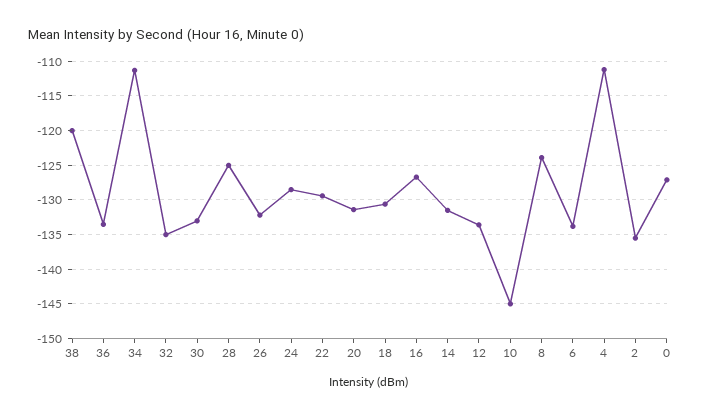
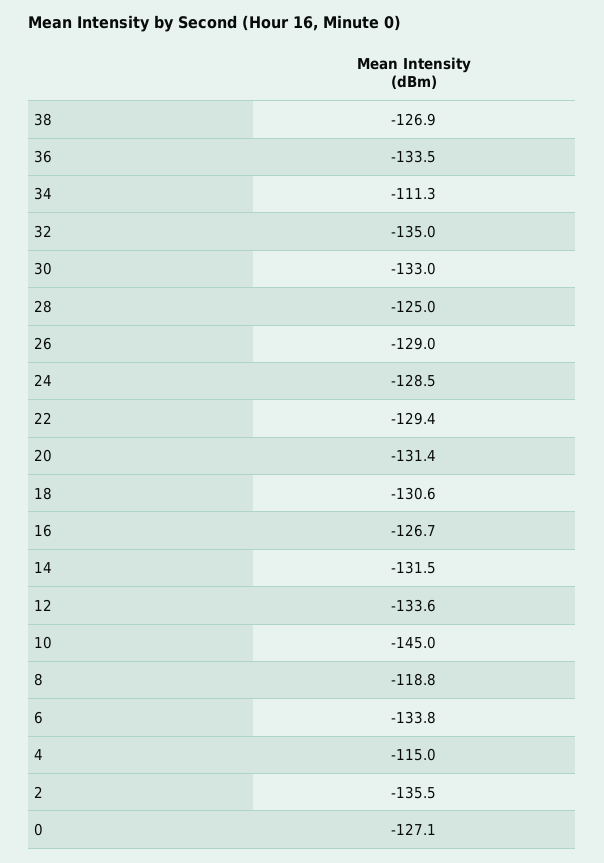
  {
-   "38": -120,
+   "38": -126.9,
    "36": -133.5,
    "34": -111.3,
    "32": -135,
    "30": -133,
    "28": -125,
-   "26": -132,
+   "26": -129,
    "24": -128.5,
    "22": -129.4,
    "20": -131.4,
    "18": -130.6,
    "16": -126.7,
    "14": -131.5,
    "12": -133.6,
    "10": -145,
-   "8": -124,
+   "8": -118.8,
    "6": -133.8,
-   "4": -111,
+   "4": -115,
    "2": -135.5,
    "0": -127.1
  }

